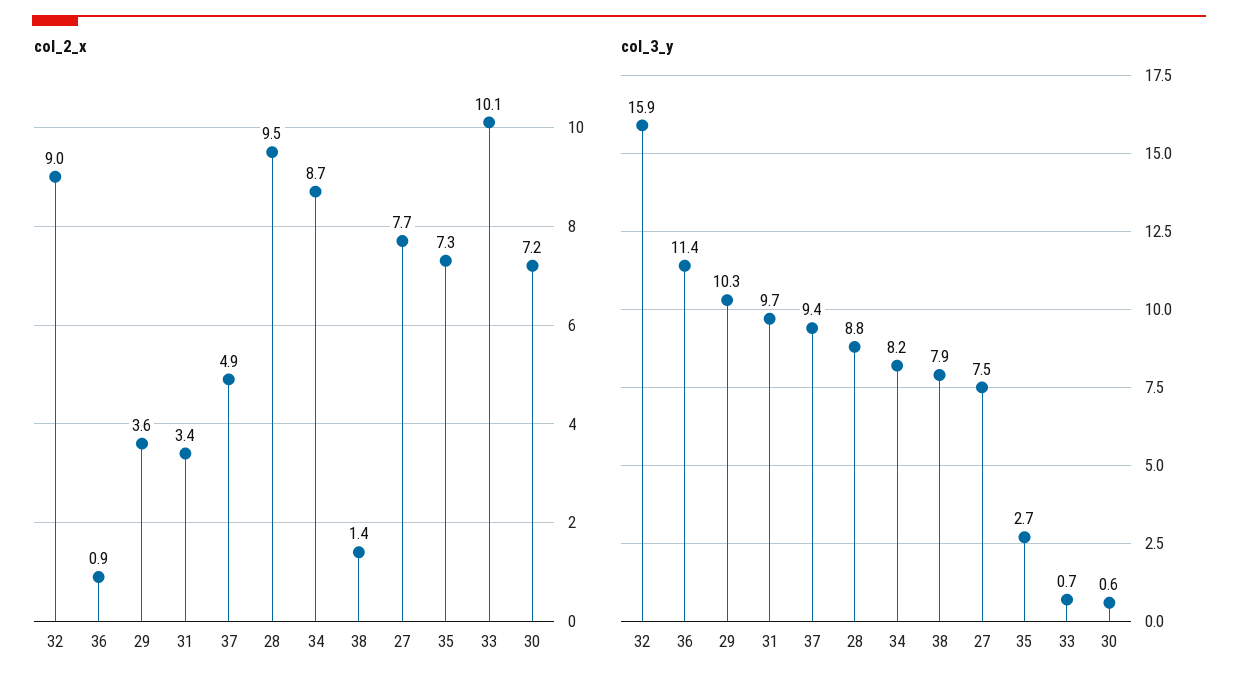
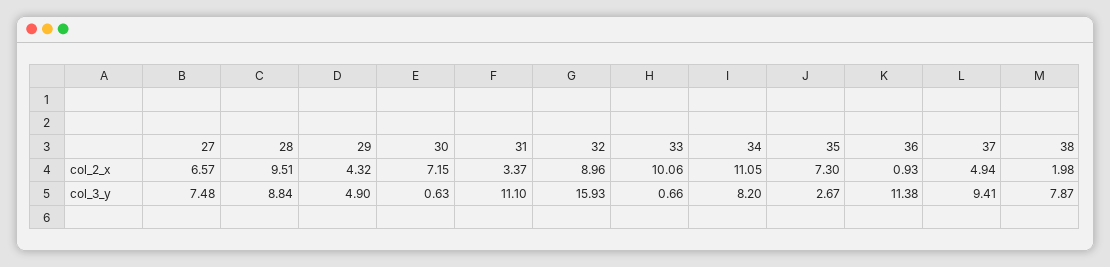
  {
    "col_2_x": {
      "32": 8.96,
      "36": 0.93,
-     "29": 3.6,
+     "29": 4.32,
      "31": 3.37,
      "37": 4.94,
      "28": 9.51,
-     "34": 8.7,
+     "34": 11.05,
-     "38": 1.4,
+     "38": 1.98,
-     "27": 7.7,
+     "27": 6.57,
      "35": 7.3,
      "33": 10.06,
      "30": 7.15
    },
    "col_3_y": {
      "32": 15.93,
      "36": 11.38,
-     "29": 10.3,
+     "29": 4.9,
-     "31": 9.7,
+     "31": 11.1,
      "37": 9.41,
      "28": 8.84,
      "34": 8.2,
      "38": 7.87,
      "27": 7.48,
      "35": 2.67,
      "33": 0.66,
      "30": 0.63
    }
  }

